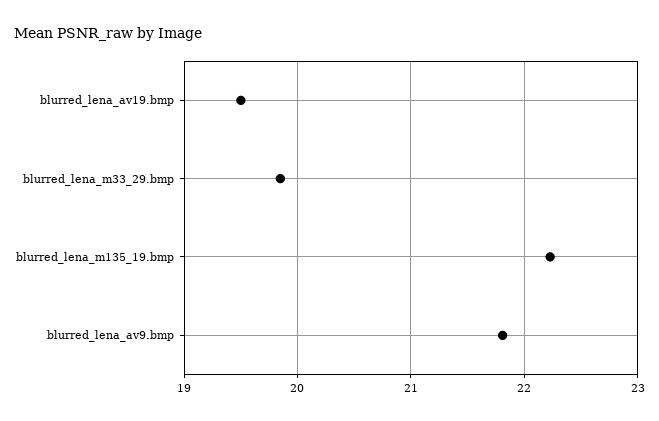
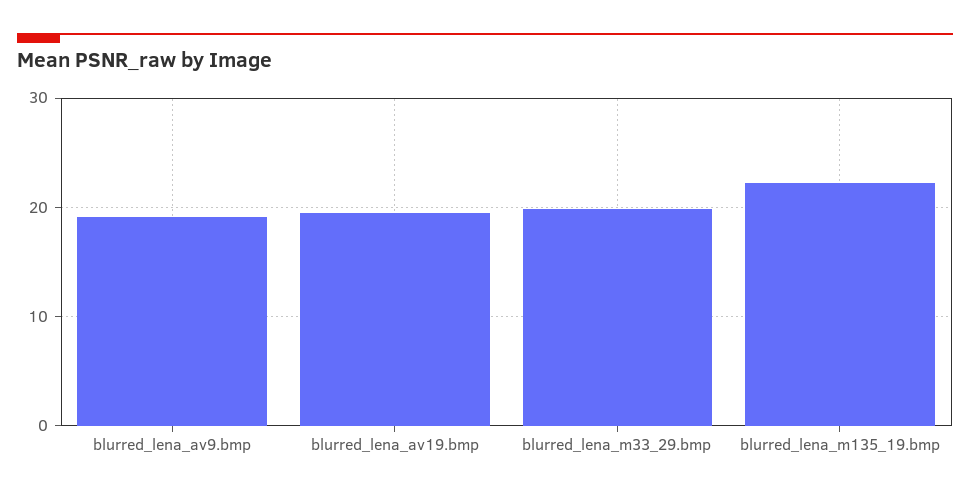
  {
    "blurred_lena_av19.bmp": 19.5,
    "blurred_lena_m33_29.bmp": 19.9,
    "blurred_lena_m135_19.bmp": 22.2,
-   "blurred_lena_av9.bmp": 21.8
+   "blurred_lena_av9.bmp": 19
  }

